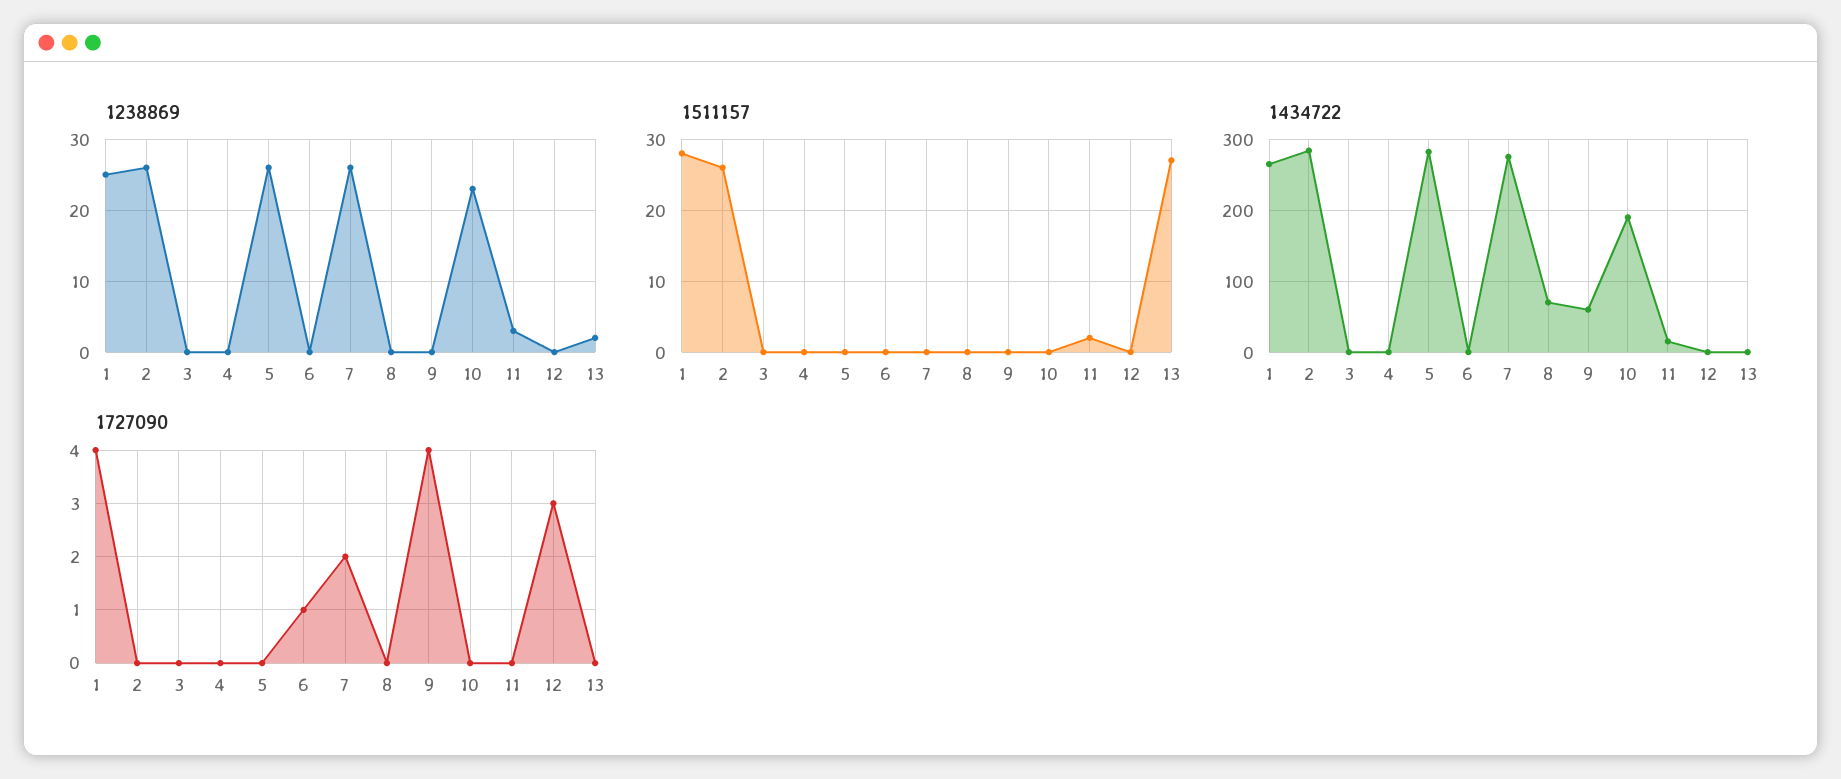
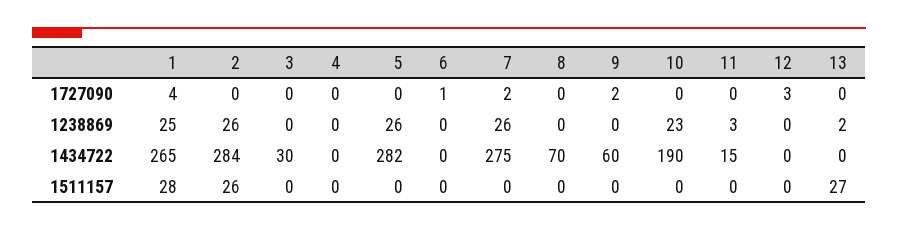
  {
    "1238869": {
      "1": 25,
      "2": 26,
      "3": 0,
      "4": 0,
      "5": 26,
      "6": 0,
      "7": 26,
      "8": 0,
      "9": 0,
      "10": 23,
      "11": 3,
      "12": 0,
      "13": 2
    },
    "1511157": {
      "1": 28,
      "2": 26,
      "3": 0,
      "4": 0,
      "5": 0,
      "6": 0,
      "7": 0,
      "8": 0,
      "9": 0,
      "10": 0,
-     "11": 2,
+     "11": 0,
      "12": 0,
      "13": 27
    },
    "1434722": {
      "1": 265,
      "2": 284,
-     "3": 0,
+     "3": 30,
      "4": 0,
      "5": 282,
      "6": 0,
      "7": 275,
      "8": 70,
      "9": 60,
      "10": 190,
      "11": 15,
      "12": 0,
      "13": 0
    },
    "1727090": {
      "1": 4,
      "2": 0,
      "3": 0,
      "4": 0,
      "5": 0,
      "6": 1,
      "7": 2,
      "8": 0,
-     "9": 4,
+     "9": 2,
      "10": 0,
      "11": 0,
      "12": 3,
      "13": 0
    }
  }

